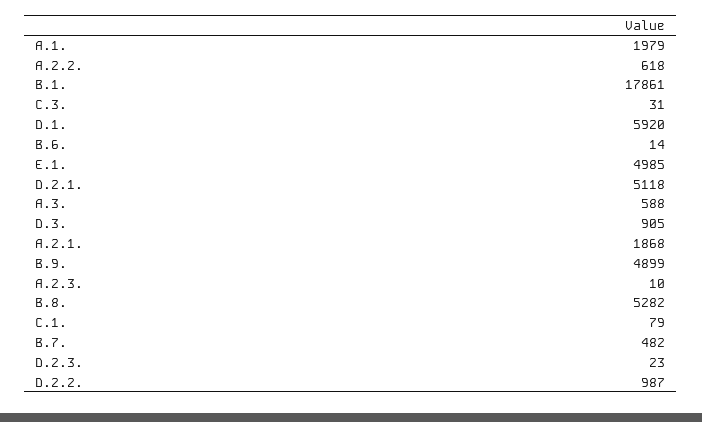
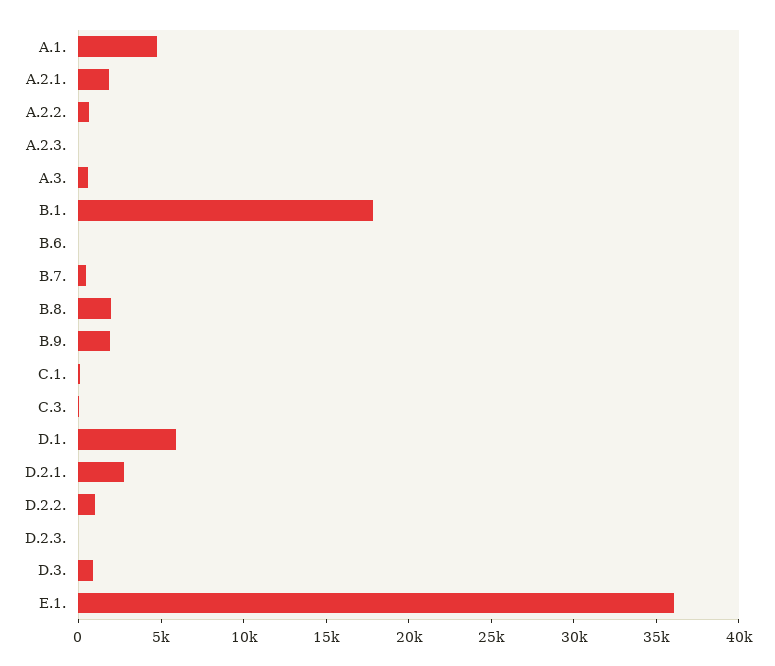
  {
-   "A.1.": 1979,
+   "A.1.": 5000,
    "A.2.2.": 618,
    "B.1.": 17861,
    "C.3.": 31,
    "D.1.": 5920,
    "B.6.": 14,
-   "E.1.": 4985,
+   "E.1.": 36000,
-   "D.2.1.": 5118,
+   "D.2.1.": 3000,
    "A.3.": 588,
    "D.3.": 905,
    "A.2.1.": 1868,
-   "B.9.": 4899,
+   "B.9.": 2000,
    "A.2.3.": 10,
-   "B.8.": 5282,
+   "B.8.": 2000,
    "C.1.": 79,
    "B.7.": 482,
    "D.2.3.": 23,
    "D.2.2.": 987
  }

